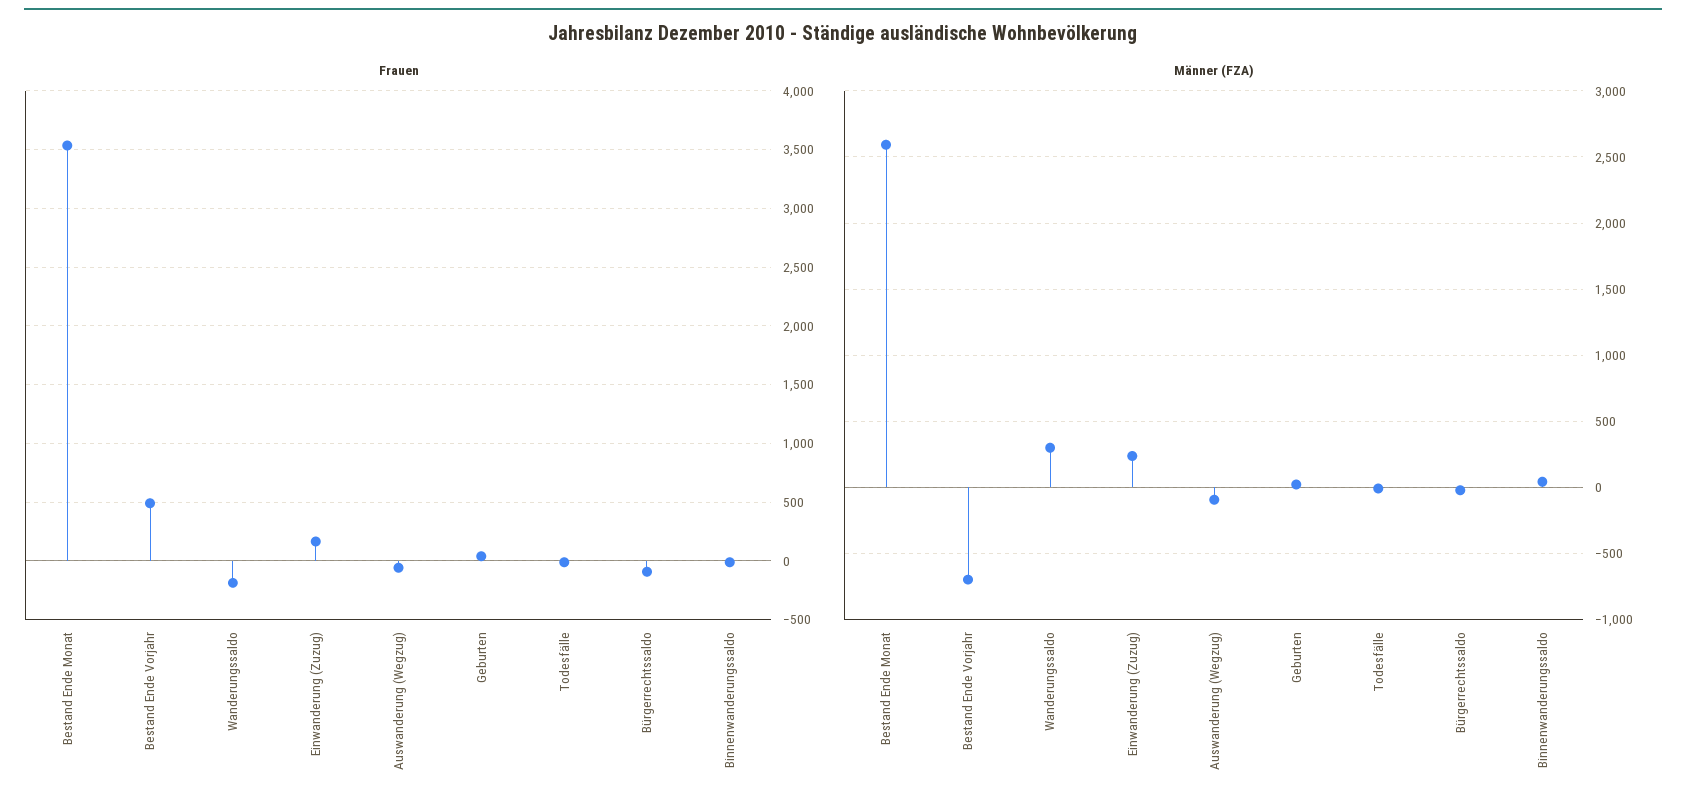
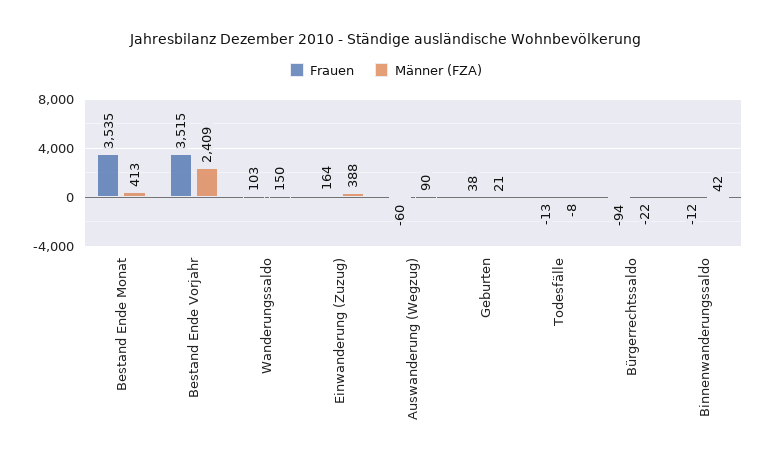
  {
    "Frauen": {
      "Bestand Ende Monat": 3535,
-     "Bestand Ende Vorjahr": 500,
+     "Bestand Ende Vorjahr": 3515,
-     "Wanderungssaldo": -200,
+     "Wanderungssaldo": 103,
      "Einwanderung (Zuzug)": 164,
      "Auswanderung (Wegzug)": -60,
      "Geburten": 38,
      "Todesfälle": -13,
      "Bürgerrechtssaldo": -94,
      "Binnenwanderungssaldo": -12
    },
    "Männer (FZA)": {
-     "Bestand Ende Monat": 2600,
+     "Bestand Ende Monat": 413,
-     "Bestand Ende Vorjahr": -700,
+     "Bestand Ende Vorjahr": 2409,
-     "Wanderungssaldo": 300,
+     "Wanderungssaldo": 150,
-     "Einwanderung (Zuzug)": 250,
+     "Einwanderung (Zuzug)": 388,
-     "Auswanderung (Wegzug)": -100,
+     "Auswanderung (Wegzug)": 90,
      "Geburten": 21,
      "Todesfälle": -8,
      "Bürgerrechtssaldo": -22,
      "Binnenwanderungssaldo": 42
    }
  }

